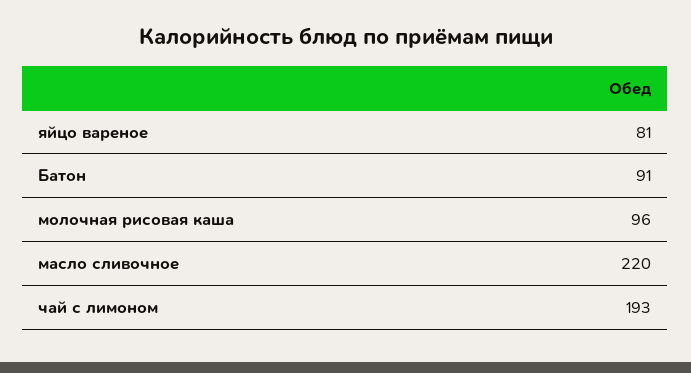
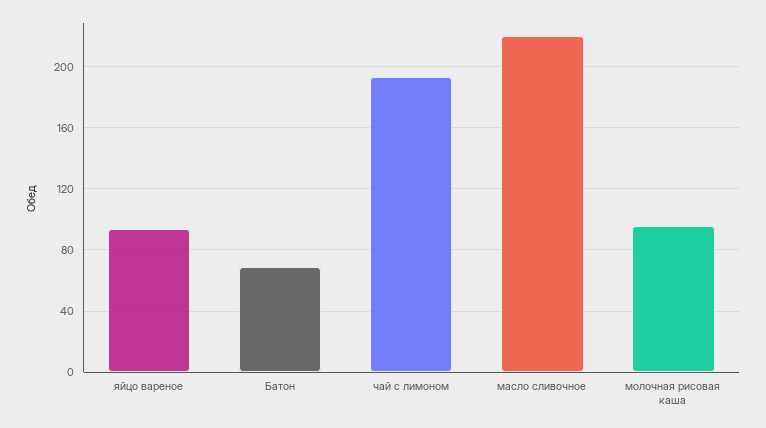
  {
-   "яйцо вареное": 81,
+   "яйцо вареное": 95,
-   "Батон": 91,
+   "Батон": 70,
    "молочная рисовая каша": 96,
    "масло сливочное": 220,
    "чай с лимоном": 193
  }

